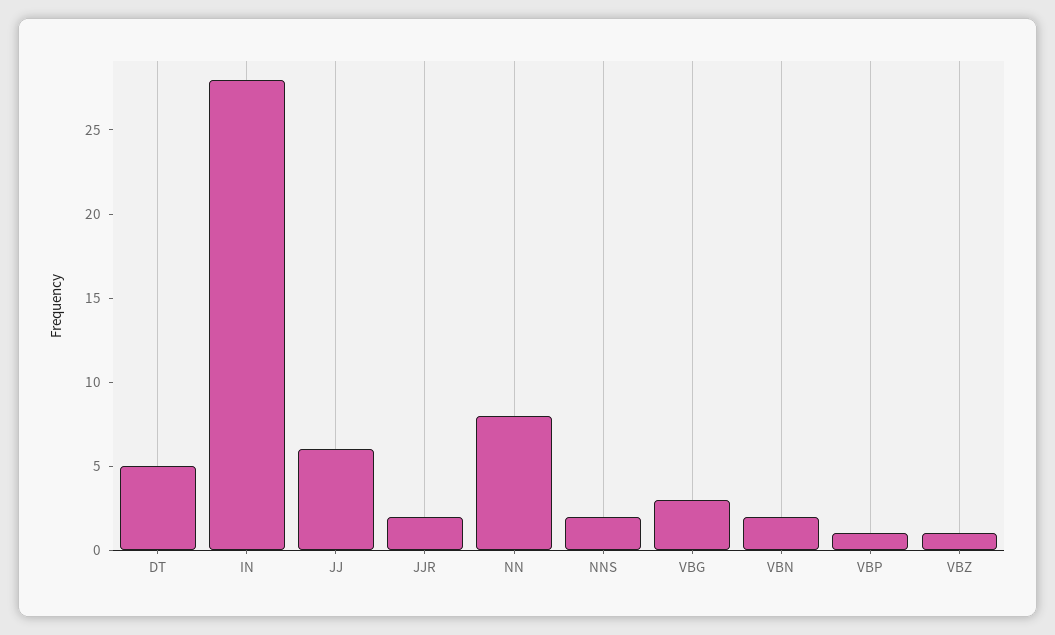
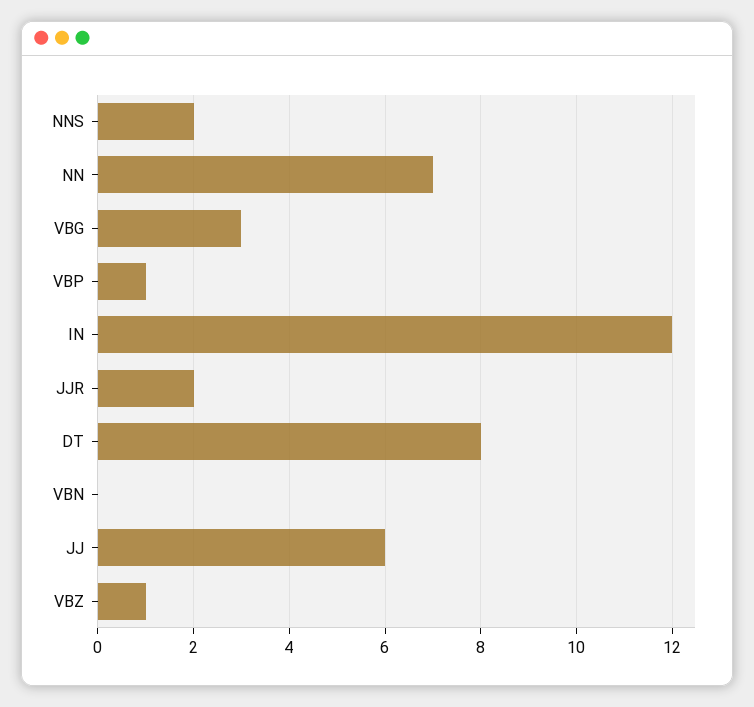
  {
-   "DT": 5,
+   "DT": 8,
-   "IN": 28,
+   "IN": 12,
    "JJ": 6,
    "JJR": 2,
-   "NN": 8,
+   "NN": 7,
    "NNS": 2,
    "VBG": 3,
-   "VBN": 2,
+   "VBN": 0,
    "VBP": 1,
    "VBZ": 1
  }

